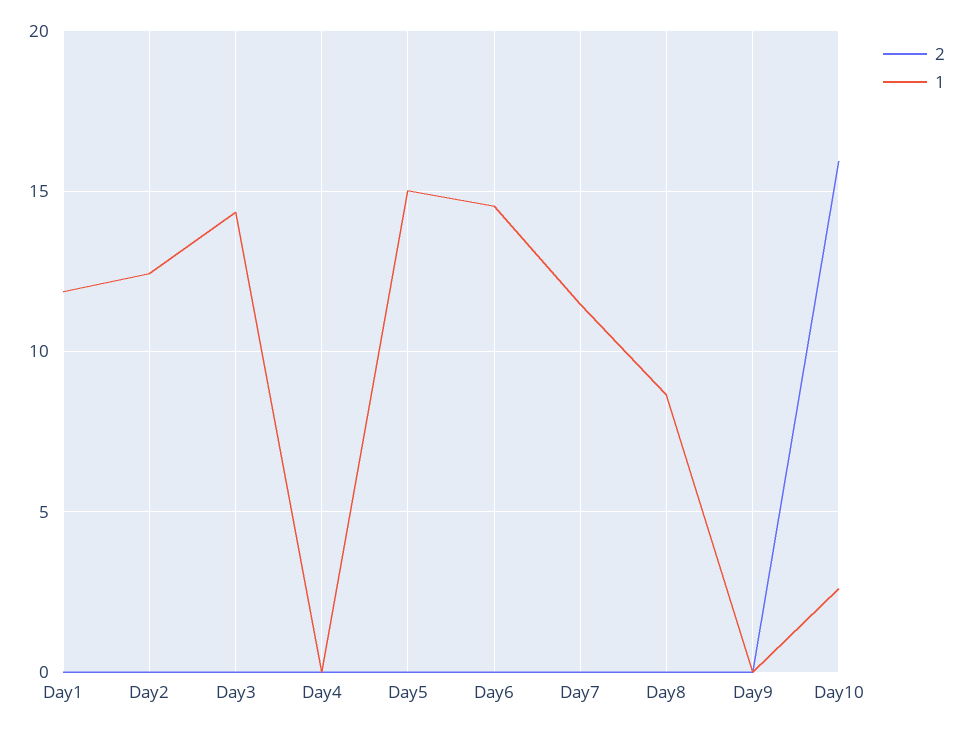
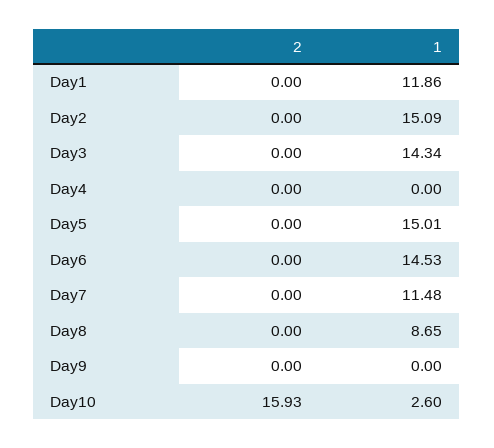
  {
    "2": {
      "Day1": 0,
      "Day2": 0,
      "Day3": 0,
      "Day4": 0,
      "Day5": 0,
      "Day6": 0,
      "Day7": 0,
      "Day8": 0,
      "Day9": 0,
      "Day10": 15.93
    },
    "1": {
      "Day1": 11.86,
-     "Day2": 12.5,
+     "Day2": 15.09,
      "Day3": 14.34,
      "Day4": 0,
      "Day5": 15.01,
      "Day6": 14.53,
      "Day7": 11.48,
      "Day8": 8.65,
      "Day9": 0,
      "Day10": 2.6
    }
  }

